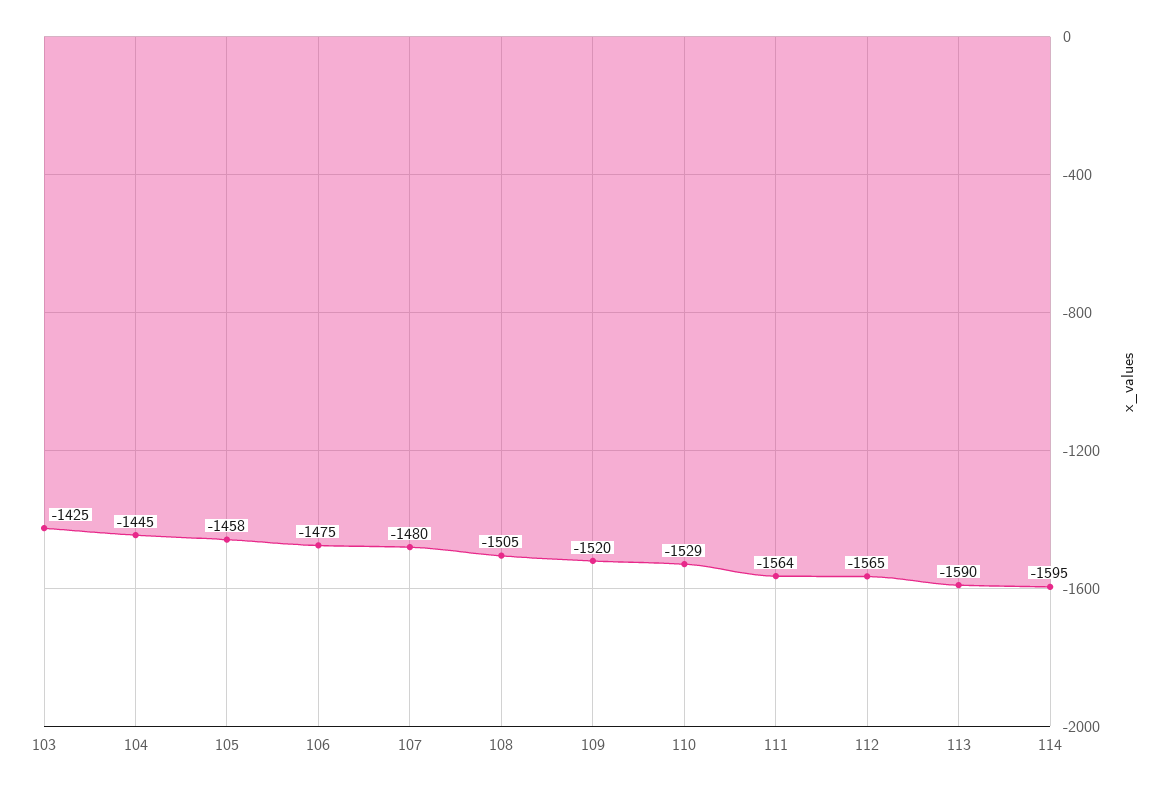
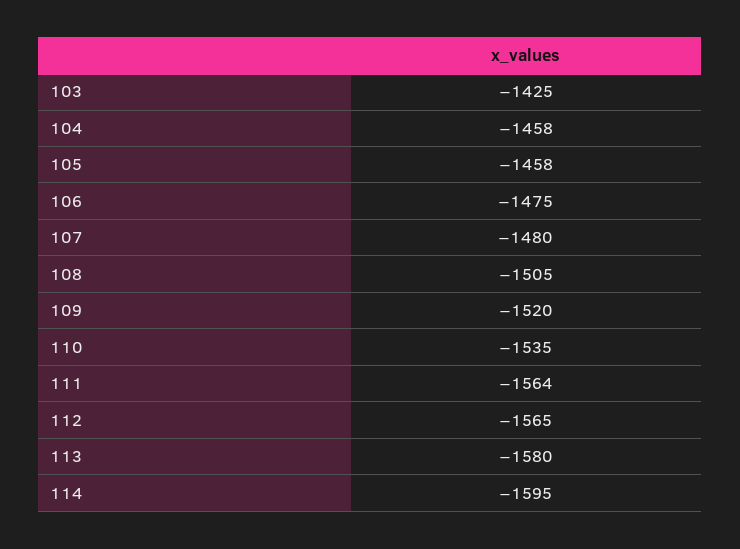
  {
    "103": -1425,
-   "104": -1445,
+   "104": -1458,
    "105": -1458,
    "106": -1475,
    "107": -1480,
    "108": -1505,
    "109": -1520,
-   "110": -1529,
+   "110": -1535,
    "111": -1564,
    "112": -1565,
-   "113": -1590,
+   "113": -1580,
    "114": -1595
  }

